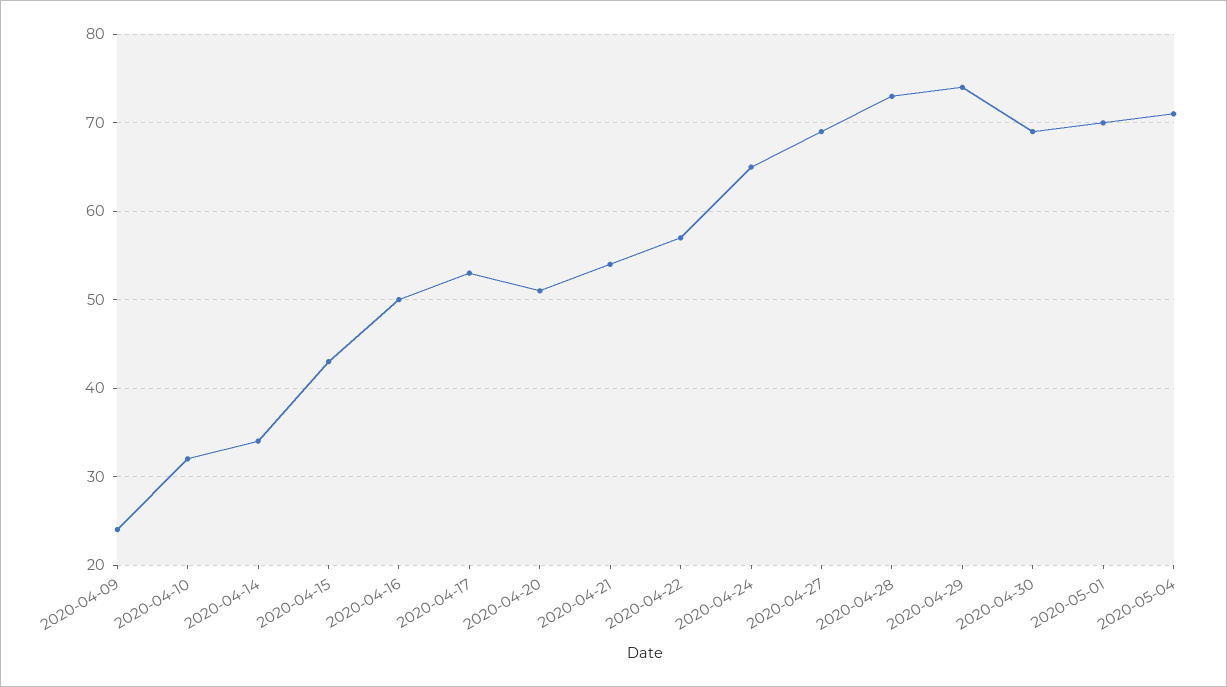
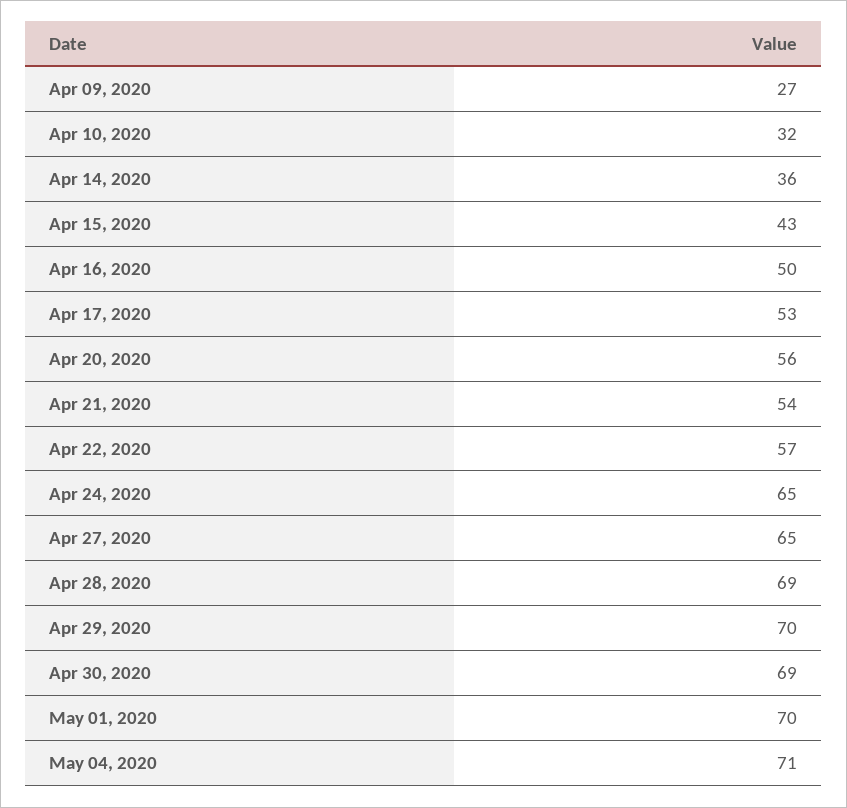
  {
-   "2020-04-09": 24,
+   "2020-04-09": 27,
    "2020-04-10": 32,
-   "2020-04-14": 34,
+   "2020-04-14": 36,
    "2020-04-15": 43,
    "2020-04-16": 50,
    "2020-04-17": 53,
-   "2020-04-20": 51,
+   "2020-04-20": 56,
    "2020-04-21": 54,
    "2020-04-22": 57,
    "2020-04-24": 65,
-   "2020-04-27": 69,
+   "2020-04-27": 65,
-   "2020-04-28": 73,
+   "2020-04-28": 69,
-   "2020-04-29": 74,
+   "2020-04-29": 70,
    "2020-04-30": 69,
    "2020-05-01": 70,
    "2020-05-04": 71
  }

